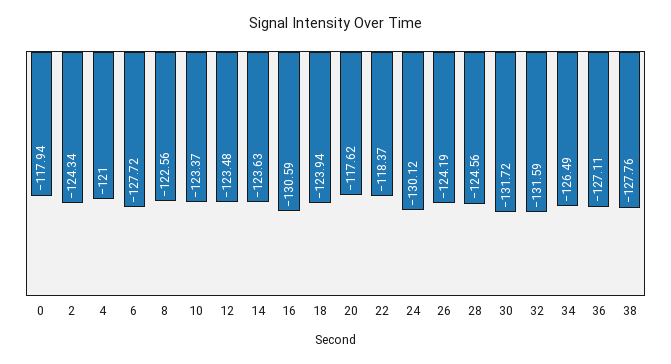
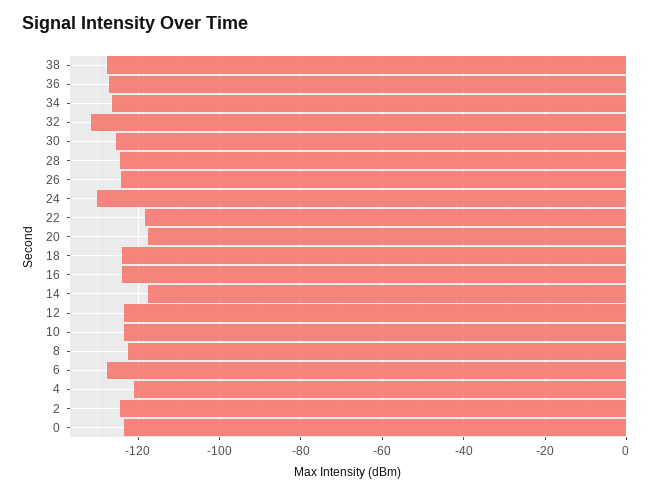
  {
-   "0": -117.94,
+   "0": -124,
    "2": -124.34,
    "4": -121,
    "6": -127.72,
    "8": -122.56,
    "10": -123.37,
    "12": -123.48,
-   "14": -123.63,
+   "14": -118,
-   "16": -130.59,
+   "16": -124,
    "18": -123.94,
    "20": -117.62,
    "22": -118.37,
    "24": -130.12,
    "26": -124.19,
    "28": -124.56,
-   "30": -131.72,
+   "30": -126,
    "32": -131.59,
    "34": -126.49,
    "36": -127.11,
    "38": -127.76
  }

